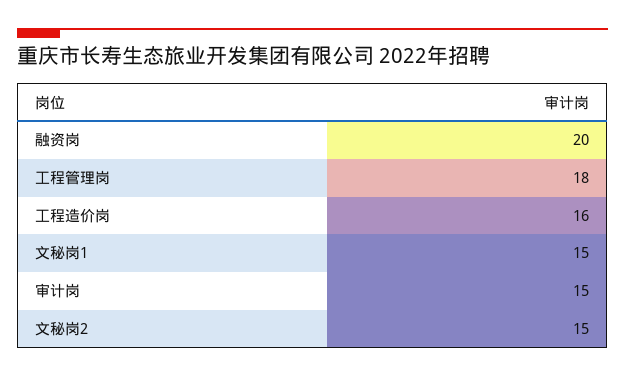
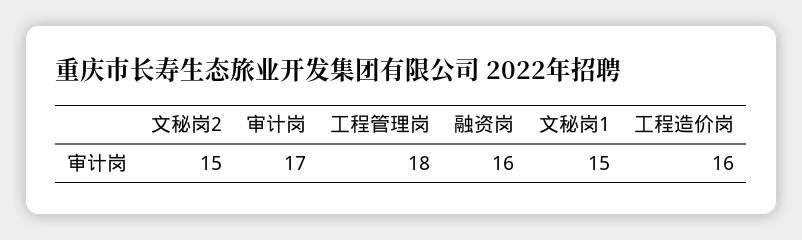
  {
-   "融资岗": 20,
+   "融资岗": 16,
    "工程管理岗": 18,
    "工程造价岗": 16,
    "文秘岗1": 15,
-   "审计岗": 15,
+   "审计岗": 17,
    "文秘岗2": 15
  }

